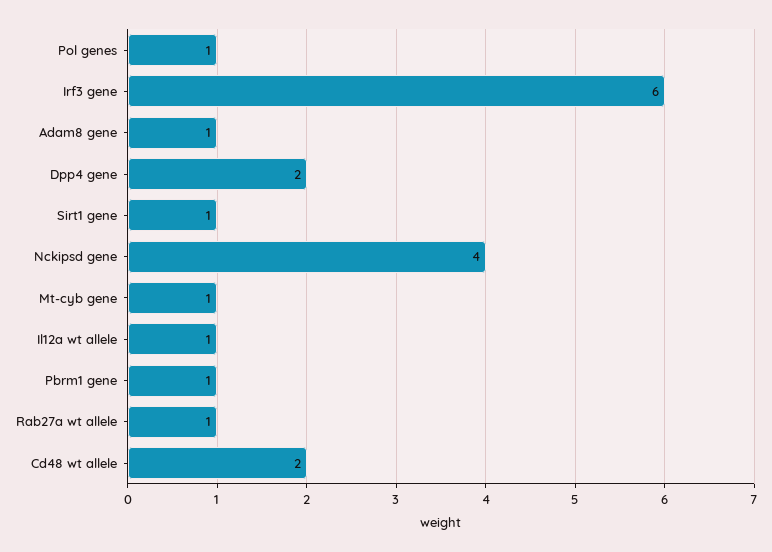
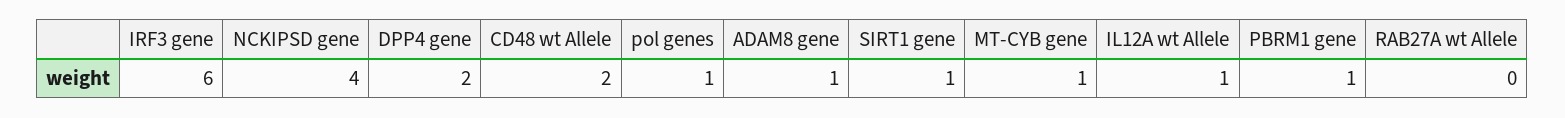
  {
    "Pol genes": 1,
    "Irf3 gene": 6,
    "Adam8 gene": 1,
    "Dpp4 gene": 2,
    "Sirt1 gene": 1,
    "Nckipsd gene": 4,
    "Mt-cyb gene": 1,
    "Il12a wt allele": 1,
    "Pbrm1 gene": 1,
-   "Rab27a wt allele": 1,
+   "Rab27a wt allele": 0,
    "Cd48 wt allele": 2
  }

